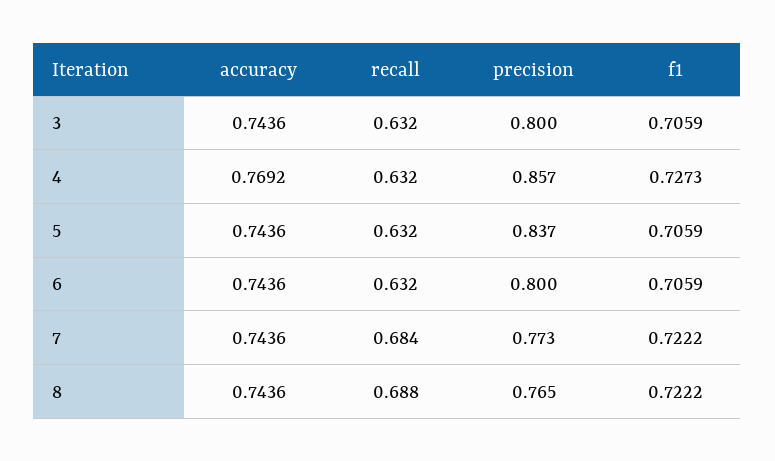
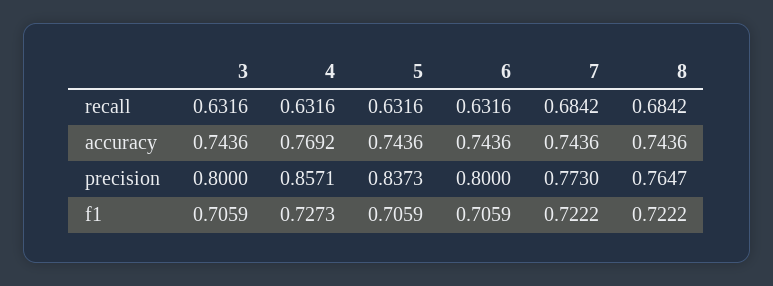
  {
    "accuracy": {
      "3": 0.7436,
      "4": 0.7692,
      "5": 0.7436,
      "6": 0.7436,
      "7": 0.7436,
      "8": 0.7436
    },
    "recall": {
      "3": 0.6316,
      "4": 0.6316,
      "5": 0.6316,
      "6": 0.6316,
      "7": 0.6842,
-     "8": 0.688
+     "8": 0.6842
    },
    "precision": {
      "3": 0.8,
      "4": 0.8571,
      "5": 0.8373,
      "6": 0.8,
      "7": 0.773,
      "8": 0.7647
    },
    "f1": {
      "3": 0.7059,
      "4": 0.7273,
      "5": 0.7059,
      "6": 0.7059,
      "7": 0.7222,
      "8": 0.7222
    }
  }

